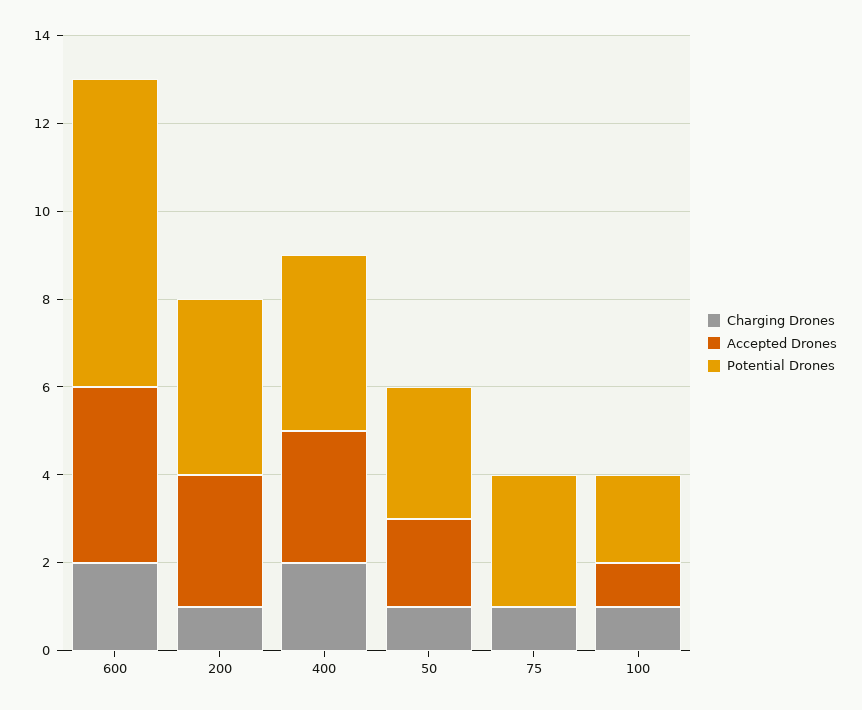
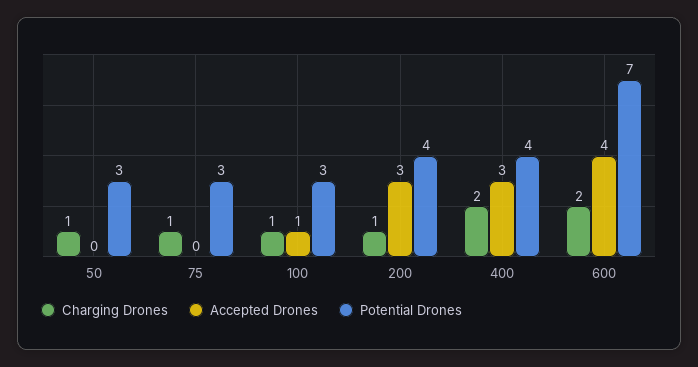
  {
    "Charging Drones": {
      "600": 2,
      "200": 1,
      "400": 2,
      "50": 1,
      "75": 1,
      "100": 1
    },
    "Accepted Drones": {
      "600": 4,
      "200": 3,
      "400": 3,
-     "50": 2,
+     "50": 0,
      "75": 0,
      "100": 1
    },
    "Potential Drones": {
      "600": 7,
      "200": 4,
      "400": 4,
      "50": 3,
      "75": 3,
-     "100": 2
+     "100": 3
    }
  }

